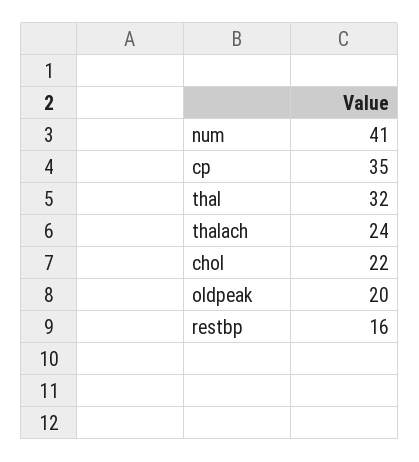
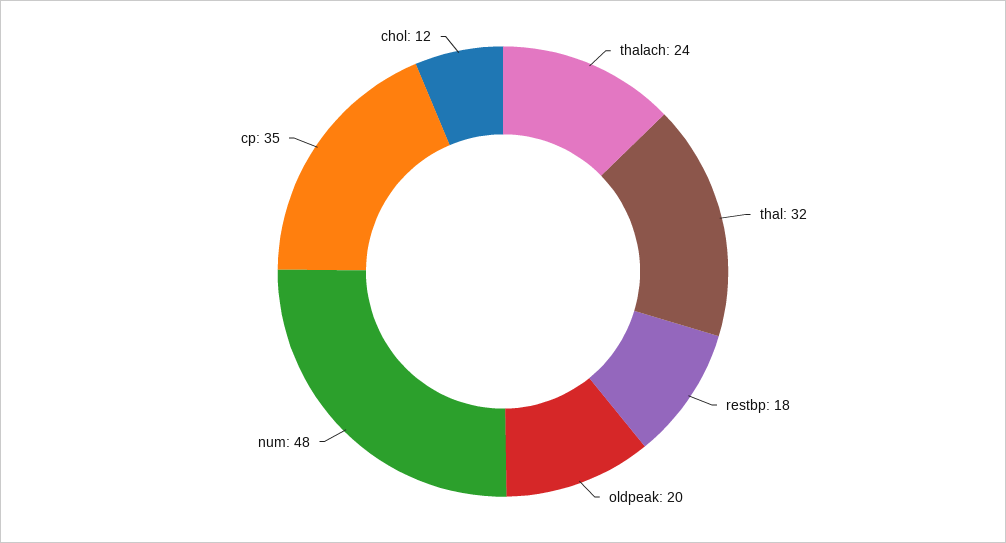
  {
-   "num": 41,
+   "num": 48,
    "cp": 35,
    "thal": 32,
    "thalach": 24,
-   "chol": 22,
+   "chol": 12,
    "oldpeak": 20,
-   "restbp": 16
+   "restbp": 18
  }

